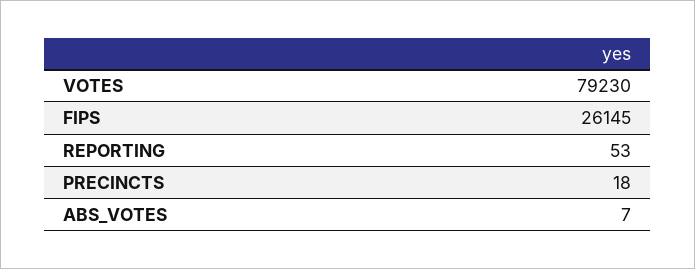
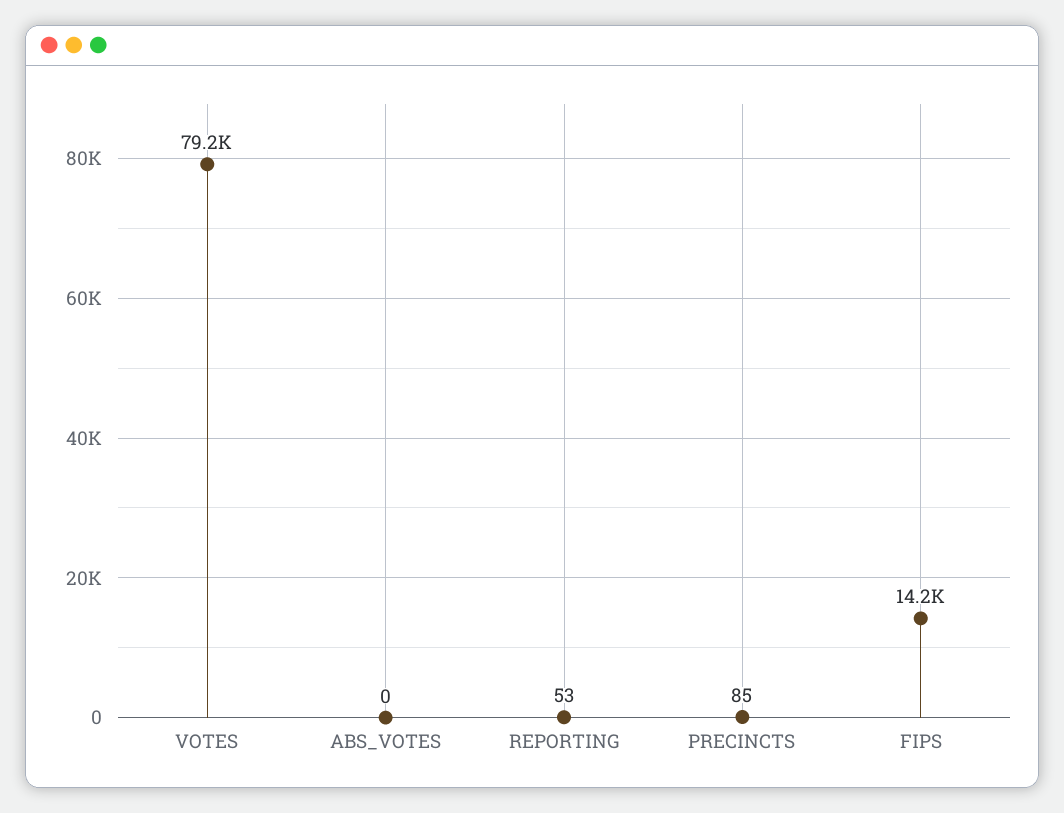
  {
    "VOTES": 79230,
-   "FIPS": 26145,
+   "FIPS": 14200,
    "REPORTING": 53,
-   "PRECINCTS": 18,
+   "PRECINCTS": 85,
-   "ABS_VOTES": 7
+   "ABS_VOTES": 0
  }

